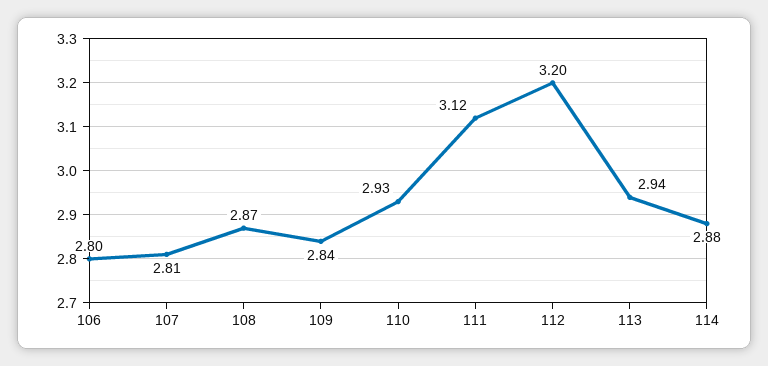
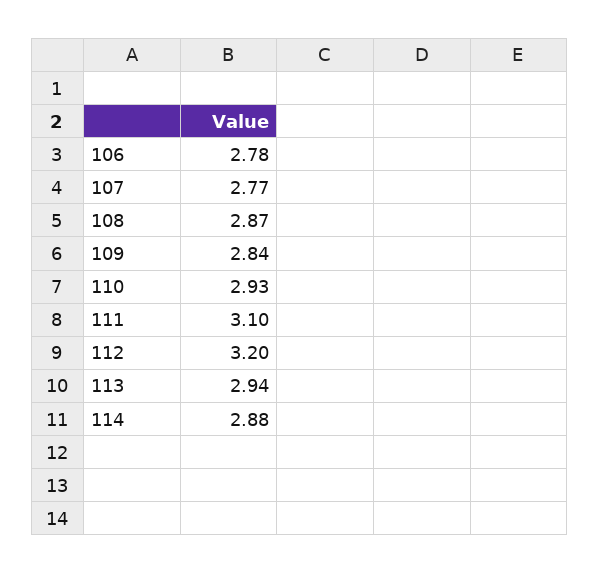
  {
-   "106": 2.8,
+   "106": 2.78,
-   "107": 2.81,
+   "107": 2.77,
    "108": 2.87,
    "109": 2.84,
    "110": 2.93,
-   "111": 3.12,
+   "111": 3.1,
    "112": 3.2,
    "113": 2.94,
    "114": 2.88
  }

